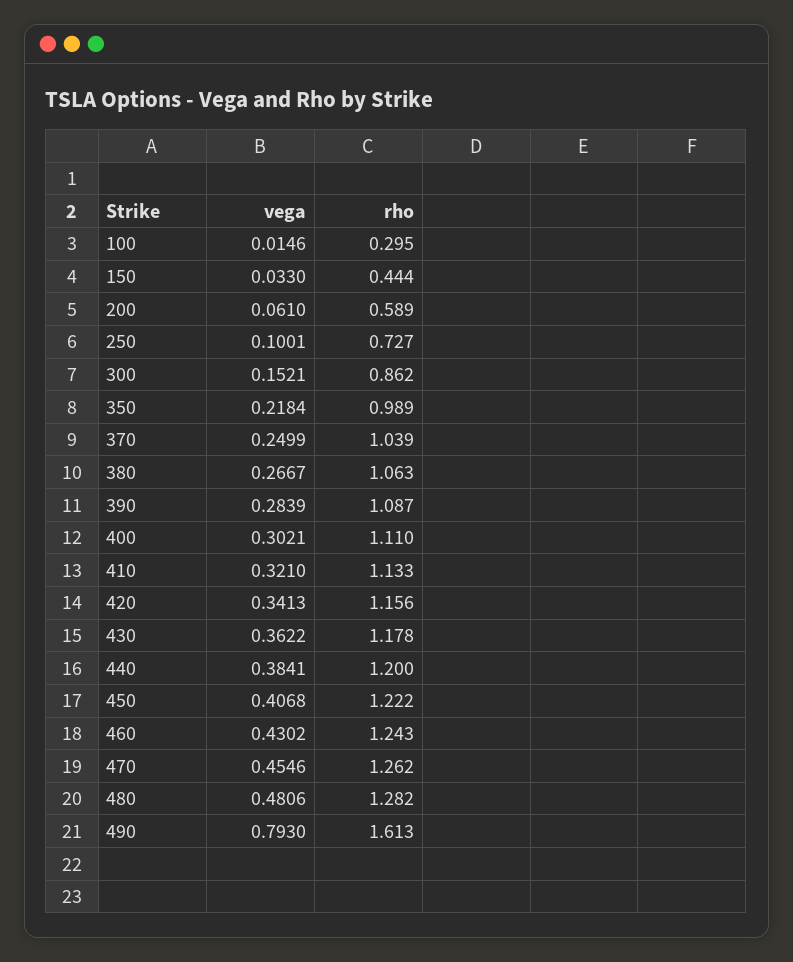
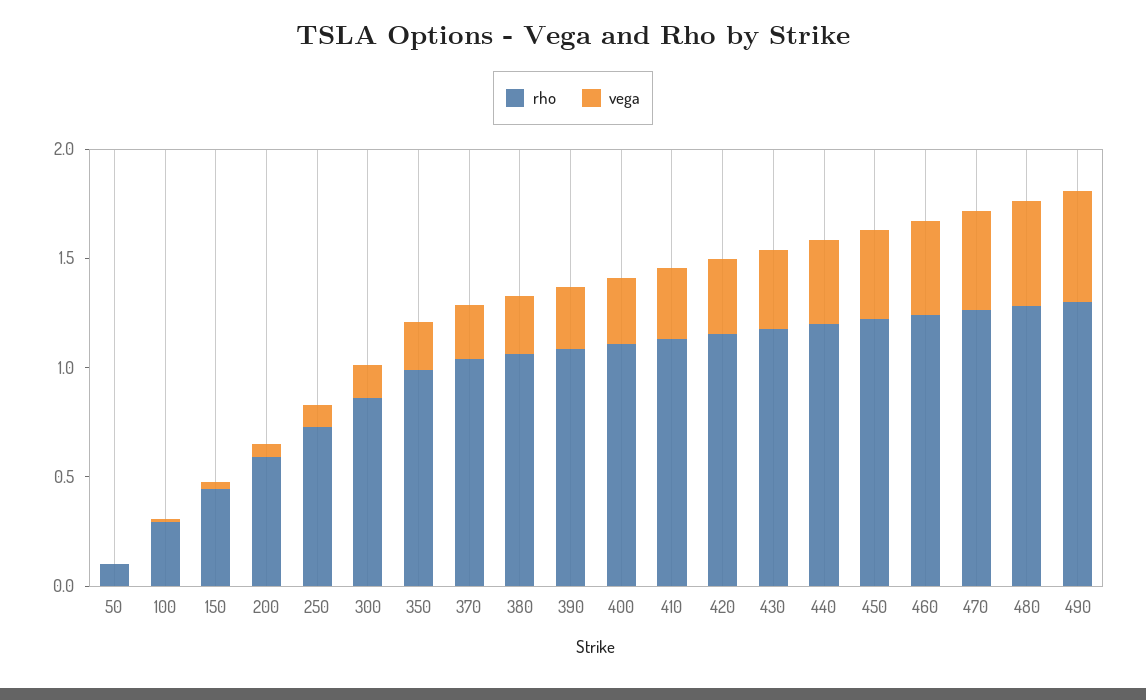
  {
    "vega": {
      "100": 0.0146,
      "150": 0.033,
      "200": 0.061,
      "250": 0.1001,
      "300": 0.1521,
      "350": 0.2184,
      "370": 0.2499,
      "380": 0.2667,
      "390": 0.2839,
      "400": 0.3021,
      "410": 0.321,
      "420": 0.3413,
      "430": 0.3622,
      "440": 0.3841,
      "450": 0.4068,
      "460": 0.4302,
      "470": 0.4546,
      "480": 0.4806,
-     "490": 0.793
+     "490": 0.5,
+     "50": 0
    },
    "rho": {
      "100": 0.295,
      "150": 0.444,
      "200": 0.589,
      "250": 0.727,
      "300": 0.862,
      "350": 0.989,
      "370": 1.039,
      "380": 1.063,
      "390": 1.087,
      "400": 1.11,
      "410": 1.133,
      "420": 1.156,
      "430": 1.178,
      "440": 1.2,
      "450": 1.222,
      "460": 1.243,
      "470": 1.262,
      "480": 1.282,
-     "490": 1.613
+     "490": 1.3,
+     "50": 0.1
    }
  }

